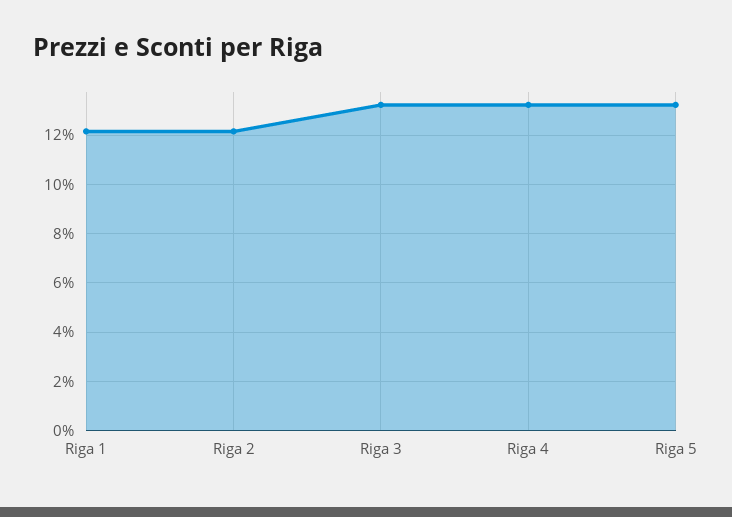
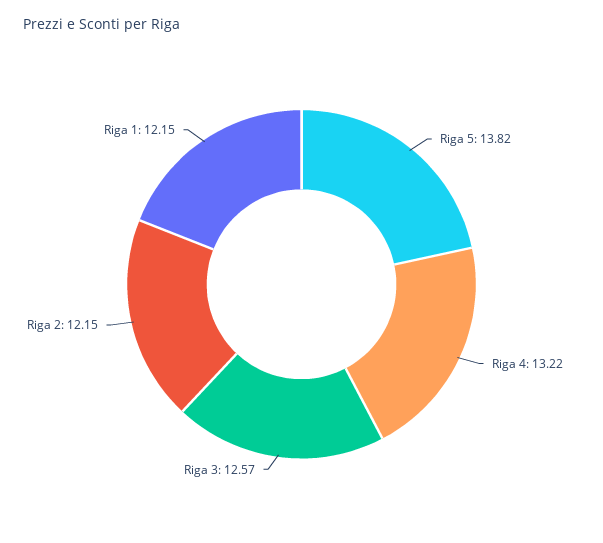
  {
    "Riga 1": 12.15,
    "Riga 2": 12.15,
-   "Riga 3": 13.25,
+   "Riga 3": 12.57,
    "Riga 4": 13.22,
-   "Riga 5": 13.25
+   "Riga 5": 13.82
  }

